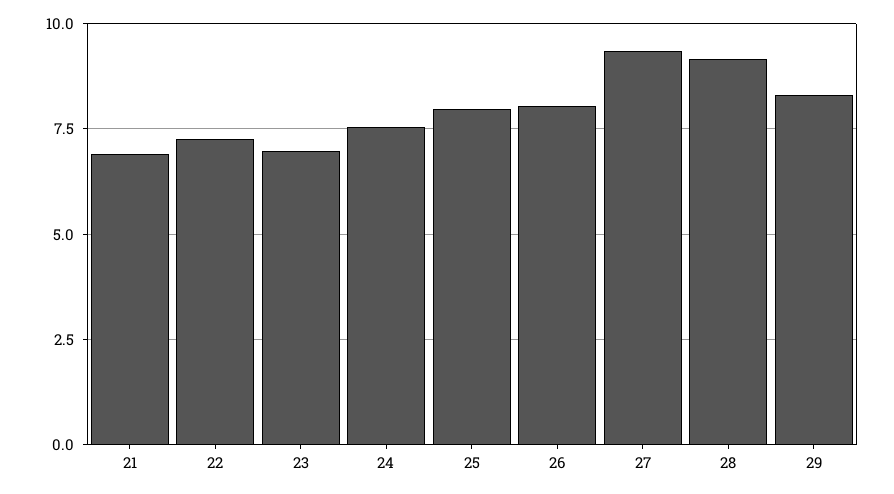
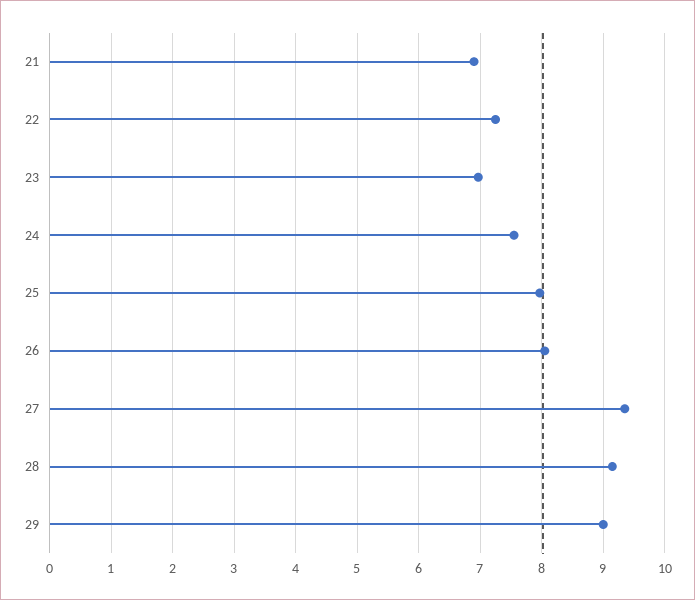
  {
    "21": 6.9,
    "22": 7.3,
    "23": 7,
    "24": 7.6,
    "25": 8,
    "26": 8.1,
    "27": 9.4,
    "28": 9.2,
-   "29": 8.25
+   "29": 9
  }

